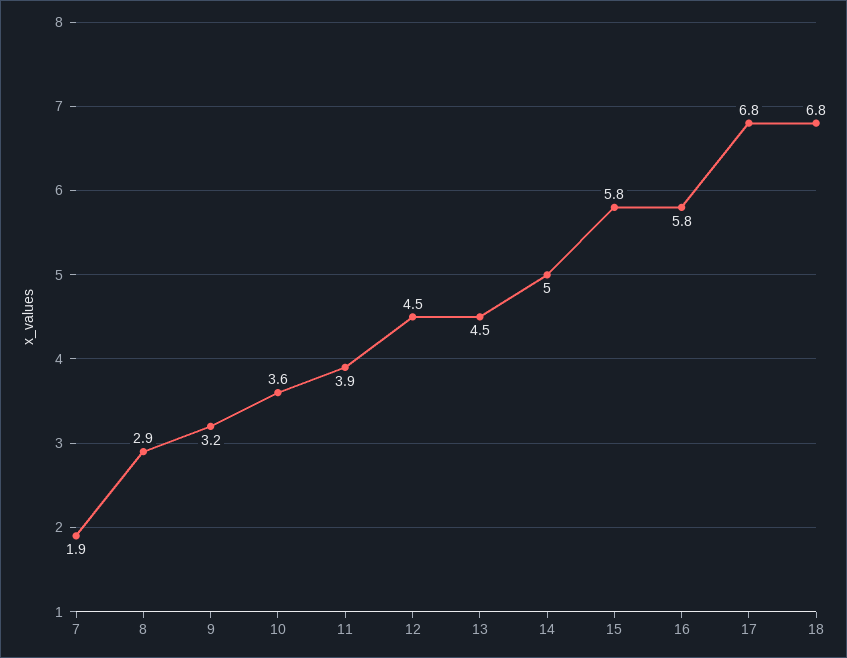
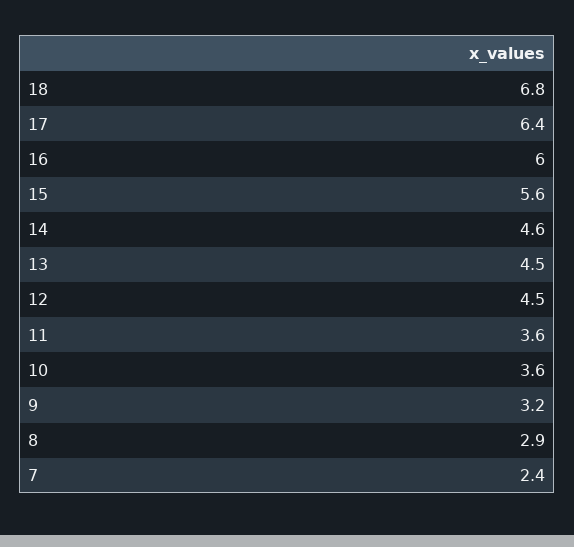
  {
-   "7": 1.9,
+   "7": 2.4,
    "8": 2.9,
    "9": 3.2,
    "10": 3.6,
-   "11": 3.9,
+   "11": 3.6,
    "12": 4.5,
    "13": 4.5,
-   "14": 5,
+   "14": 4.6,
-   "15": 5.8,
+   "15": 5.6,
-   "16": 5.8,
+   "16": 6,
-   "17": 6.8,
+   "17": 6.4,
    "18": 6.8
  }

